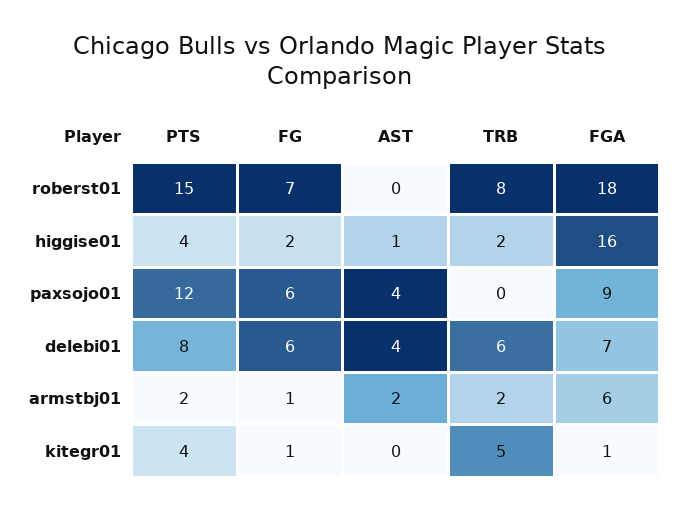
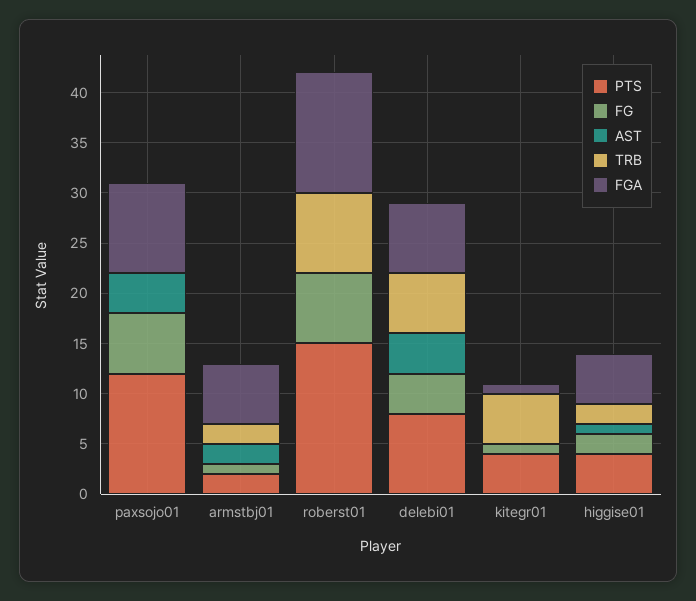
  {
    "PTS": {
      "roberst01": 15,
      "higgise01": 4,
      "paxsojo01": 12,
      "delebi01": 8,
      "armstbj01": 2,
      "kitegr01": 4
    },
    "FG": {
      "roberst01": 7,
      "higgise01": 2,
      "paxsojo01": 6,
-     "delebi01": 6,
+     "delebi01": 4,
      "armstbj01": 1,
      "kitegr01": 1
    },
    "AST": {
      "roberst01": 0,
      "higgise01": 1,
      "paxsojo01": 4,
      "delebi01": 4,
      "armstbj01": 2,
      "kitegr01": 0
    },
    "TRB": {
      "roberst01": 8,
      "higgise01": 2,
      "paxsojo01": 0,
      "delebi01": 6,
      "armstbj01": 2,
      "kitegr01": 5
    },
    "FGA": {
-     "roberst01": 18,
+     "roberst01": 12,
-     "higgise01": 16,
+     "higgise01": 5,
      "paxsojo01": 9,
      "delebi01": 7,
      "armstbj01": 6,
      "kitegr01": 1
    }
  }

